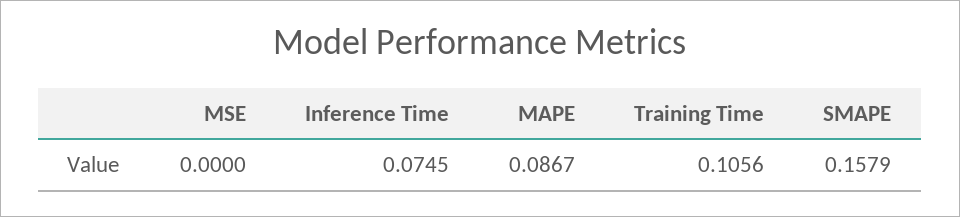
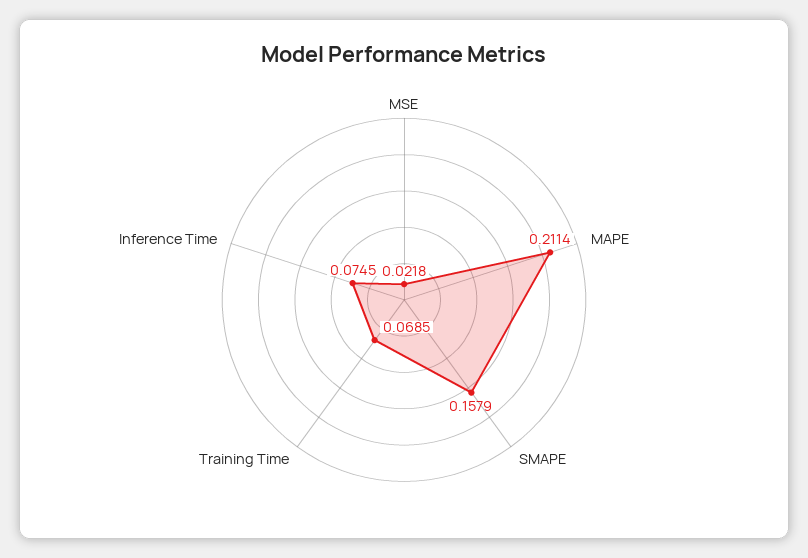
  {
-   "MSE": 0,
+   "MSE": 0.0218,
    "Inference Time": 0.0745,
-   "MAPE": 0.0867,
+   "MAPE": 0.2114,
-   "Training Time": 0.1056,
+   "Training Time": 0.0685,
    "SMAPE": 0.1579
  }

